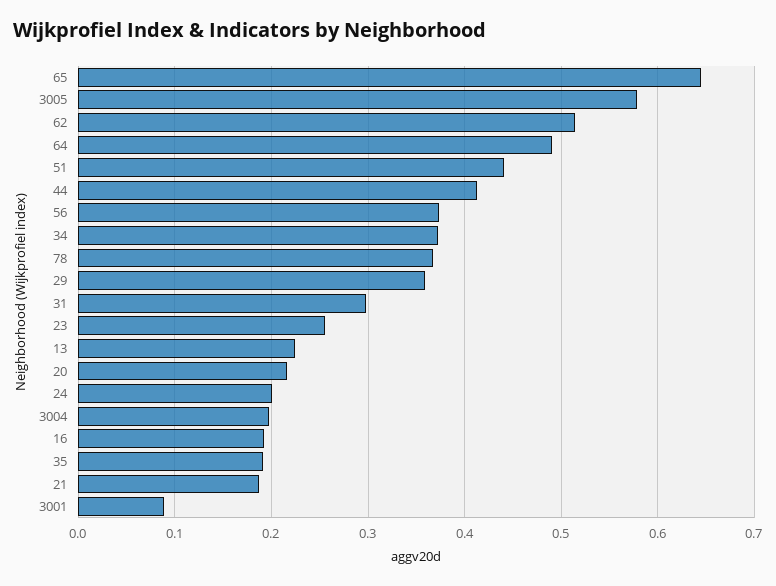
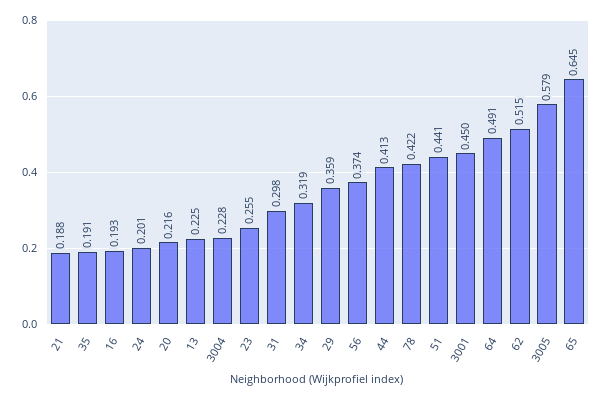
  {
    "65": 0.645,
    "3005": 0.579,
    "62": 0.515,
    "64": 0.491,
    "51": 0.441,
    "44": 0.413,
    "56": 0.374,
-   "34": 0.37,
+   "34": 0.319,
-   "78": 0.37,
+   "78": 0.422,
    "29": 0.359,
    "31": 0.298,
    "23": 0.255,
    "13": 0.225,
    "20": 0.216,
    "24": 0.201,
-   "3004": 0.2,
+   "3004": 0.228,
    "16": 0.193,
    "35": 0.191,
    "21": 0.188,
-   "3001": 0.09
+   "3001": 0.45
  }

